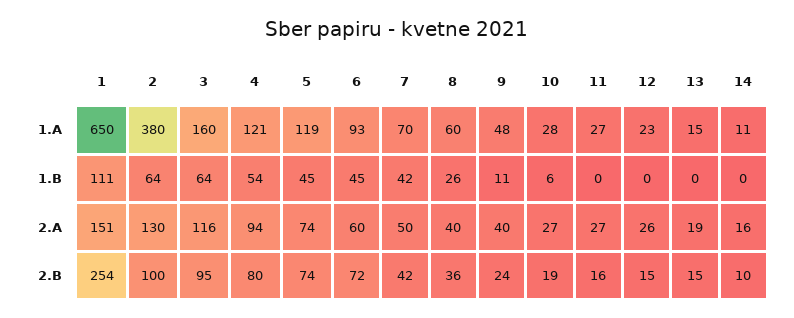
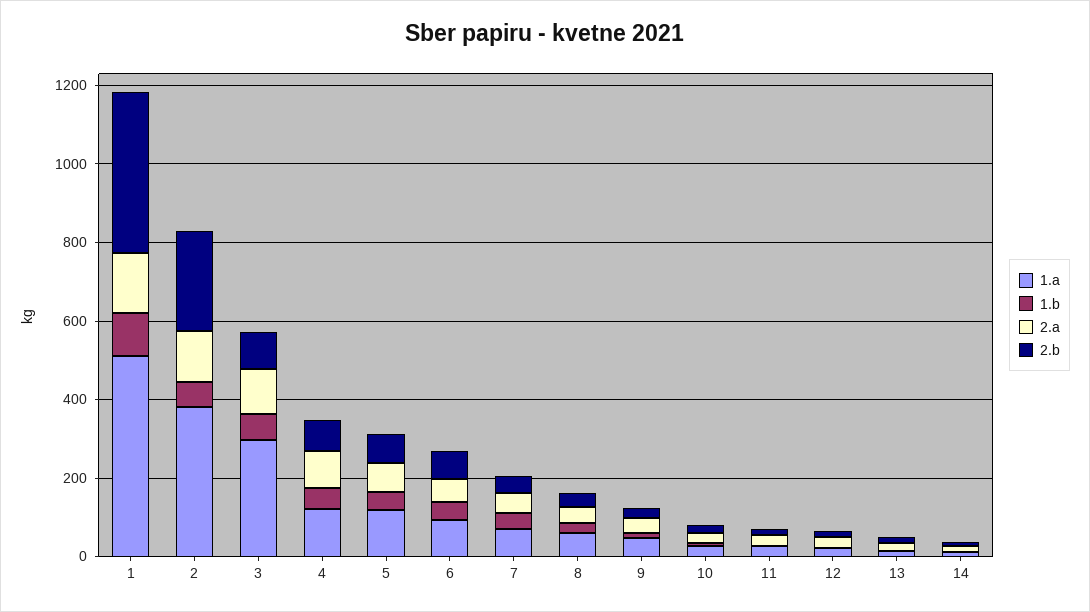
  {
    "1.A": {
-     "1": 650,
+     "1": 500,
      "2": 380,
-     "3": 160,
+     "3": 300,
      "4": 121,
      "5": 119,
      "6": 93,
      "7": 70,
      "8": 60,
      "9": 48,
      "10": 28,
      "11": 27,
      "12": 23,
      "13": 15,
      "14": 11
    },
    "1.B": {
      "1": 111,
      "2": 64,
      "3": 64,
      "4": 54,
      "5": 45,
      "6": 45,
      "7": 42,
      "8": 26,
      "9": 11,
      "10": 6,
      "11": 0,
      "12": 0,
      "13": 0,
      "14": 0
    },
    "2.A": {
      "1": 151,
      "2": 130,
      "3": 116,
      "4": 94,
      "5": 74,
      "6": 60,
      "7": 50,
      "8": 40,
      "9": 40,
      "10": 27,
      "11": 27,
      "12": 26,
      "13": 19,
      "14": 16
    },
    "2.B": {
-     "1": 254,
+     "1": 400,
-     "2": 100,
+     "2": 250,
      "3": 95,
      "4": 80,
      "5": 74,
      "6": 72,
      "7": 42,
      "8": 36,
      "9": 24,
      "10": 19,
      "11": 16,
      "12": 15,
      "13": 15,
      "14": 10
    }
  }

